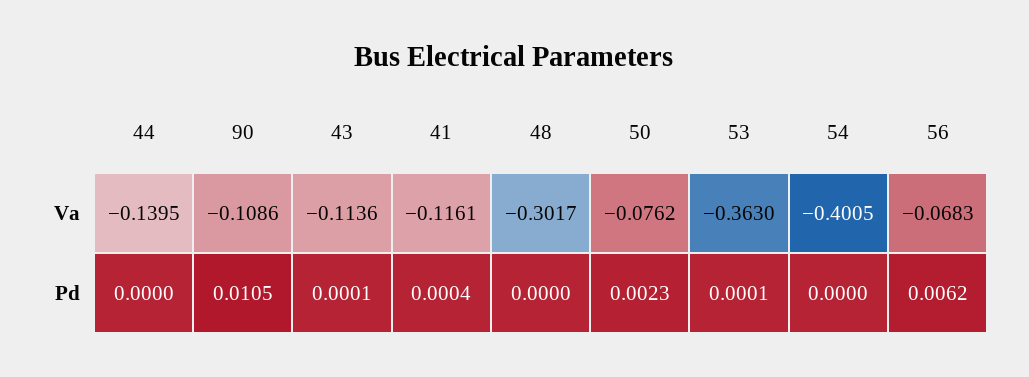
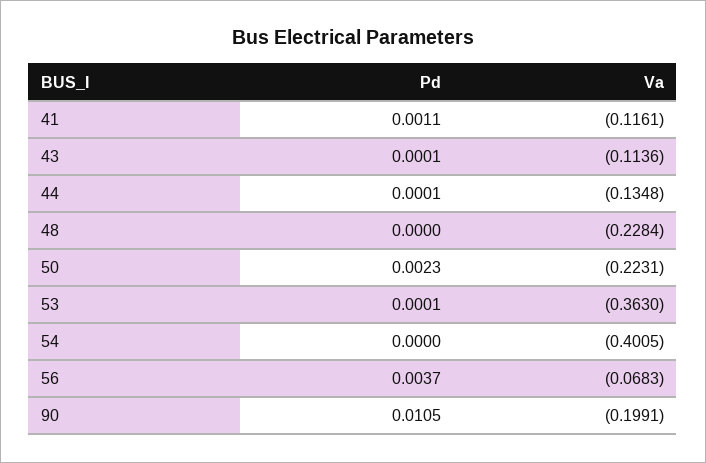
  {
    "44": {
-     "Va": -0.1395,
+     "Va": -0.1348,
-     "Pd": 0
+     "Pd": 0.0001
    },
    "90": {
-     "Va": -0.1086,
+     "Va": -0.1991,
      "Pd": 0.0105
    },
    "43": {
      "Va": -0.1136,
      "Pd": 0.0001
    },
    "41": {
      "Va": -0.1161,
-     "Pd": 0.0004
+     "Pd": 0.0011
    },
    "48": {
-     "Va": -0.3017,
+     "Va": -0.2284,
      "Pd": 0
    },
    "50": {
-     "Va": -0.0762,
+     "Va": -0.2231,
      "Pd": 0.0023
    },
    "53": {
      "Va": -0.363,
      "Pd": 0.0001
    },
    "54": {
      "Va": -0.4005,
      "Pd": 0
    },
    "56": {
      "Va": -0.0683,
-     "Pd": 0.0062
+     "Pd": 0.0037
    }
  }

